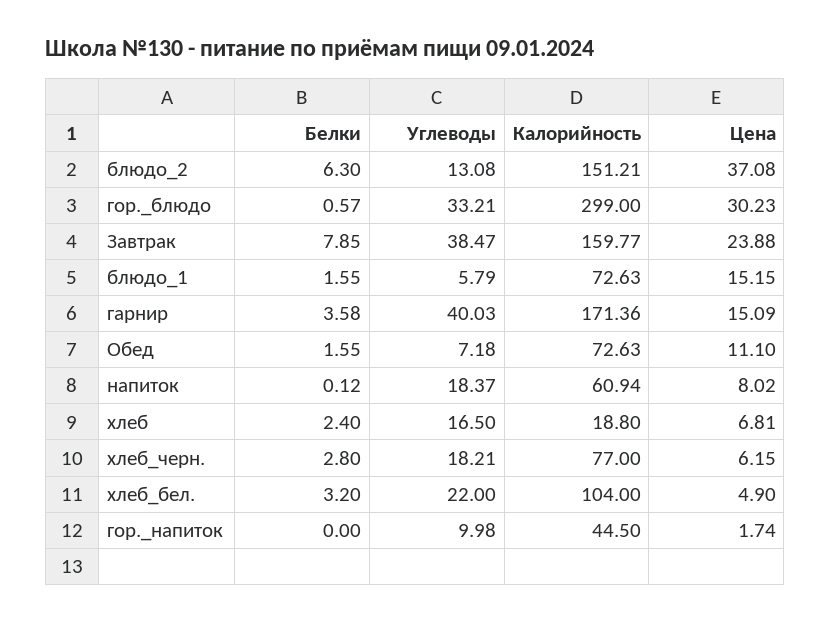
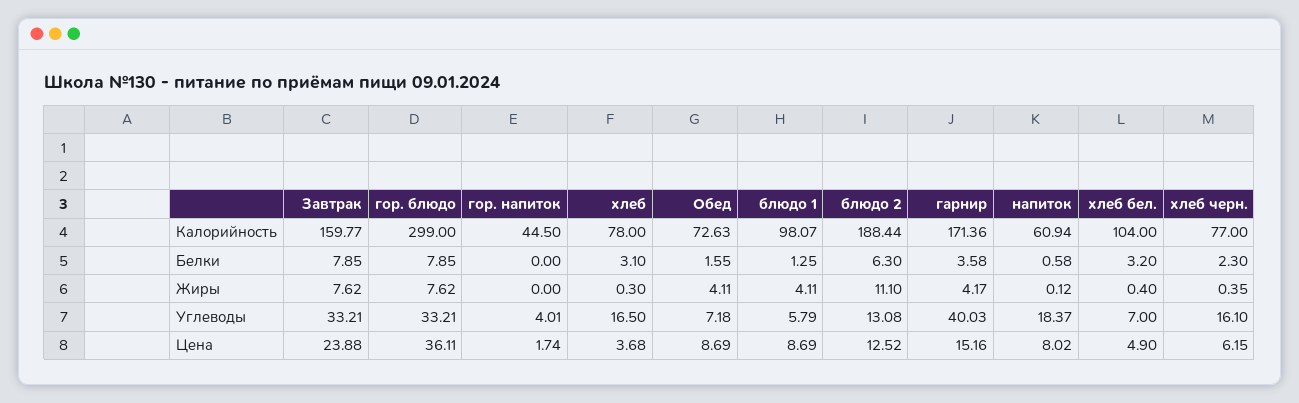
  {
    "Белки": {
      "блюдо_2": 6.3,
-     "гор._блюдо": 0.57,
+     "гор._блюдо": 7.85,
      "Завтрак": 7.85,
-     "блюдо_1": 1.55,
+     "блюдо_1": 1.25,
      "гарнир": 3.58,
      "Обед": 1.55,
-     "напиток": 0.12,
+     "напиток": 0.58,
-     "хлеб": 2.4,
+     "хлеб": 3.1,
-     "хлеб_черн.": 2.8,
+     "хлеб_черн.": 2.3,
      "хлеб_бел.": 3.2,
      "гор._напиток": 0
    },
    "Углеводы": {
      "блюдо_2": 13.08,
      "гор._блюдо": 33.21,
-     "Завтрак": 38.47,
+     "Завтрак": 33.21,
      "блюдо_1": 5.79,
      "гарнир": 40.03,
      "Обед": 7.18,
      "напиток": 18.37,
      "хлеб": 16.5,
-     "хлеб_черн.": 18.21,
+     "хлеб_черн.": 16.1,
-     "хлеб_бел.": 22,
+     "хлеб_бел.": 7,
-     "гор._напиток": 9.98
+     "гор._напиток": 4.01
    },
    "Калорийность": {
-     "блюдо_2": 151.21,
+     "блюдо_2": 188.44,
      "гор._блюдо": 299,
      "Завтрак": 159.77,
-     "блюдо_1": 72.63,
+     "блюдо_1": 98.07,
      "гарнир": 171.36,
      "Обед": 72.63,
      "напиток": 60.94,
-     "хлеб": 18.8,
+     "хлеб": 78,
      "хлеб_черн.": 77,
      "хлеб_бел.": 104,
      "гор._напиток": 44.5
    },
    "Цена": {
-     "блюдо_2": 37.08,
+     "блюдо_2": 12.52,
-     "гор._блюдо": 30.23,
+     "гор._блюдо": 36.11,
      "Завтрак": 23.88,
-     "блюдо_1": 15.15,
+     "блюдо_1": 8.69,
-     "гарнир": 15.09,
+     "гарнир": 15.16,
-     "Обед": 11.1,
+     "Обед": 8.69,
      "напиток": 8.02,
-     "хлеб": 6.81,
+     "хлеб": 3.68,
      "хлеб_черн.": 6.15,
      "хлеб_бел.": 4.9,
      "гор._напиток": 1.74
-   }
+   },
+   "Жиры": {
+     "Завтрак": 7.62,
+     "гор._блюдо": 7.62,
+     "гор._напиток": 0,
+     "хлеб": 0.3,
+     "Обед": 4.11,
+     "блюдо_1": 4.11,
+     "блюдо_2": 11.1,
+     "гарнир": 4.17,
+     "напиток": 0.12,
+     "хлеб_бел.": 0.4,
+     "хлеб_черн.": 0.35
+   }
  }

